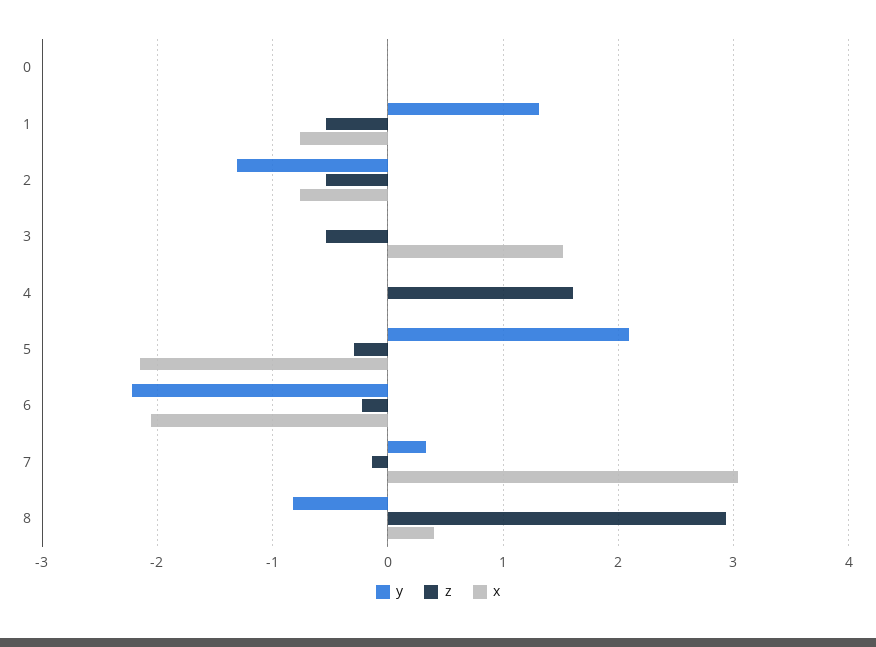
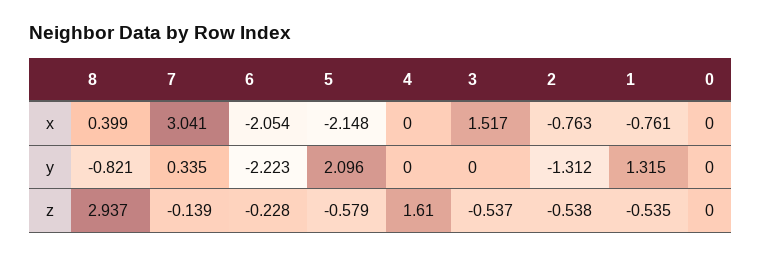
  {
    "y": {
      "0": 0,
      "1": 1.315,
      "2": -1.312,
      "3": 0,
      "4": 0,
      "5": 2.096,
      "6": -2.223,
      "7": 0.335,
      "8": -0.821
    },
    "z": {
      "0": 0,
      "1": -0.535,
      "2": -0.538,
      "3": -0.537,
      "4": 1.61,
-     "5": -0.3,
+     "5": -0.579,
      "6": -0.228,
      "7": -0.139,
      "8": 2.937
    },
    "x": {
      "0": 0,
      "1": -0.761,
      "2": -0.763,
      "3": 1.517,
      "4": 0,
      "5": -2.148,
      "6": -2.054,
      "7": 3.041,
      "8": 0.399
    }
  }

